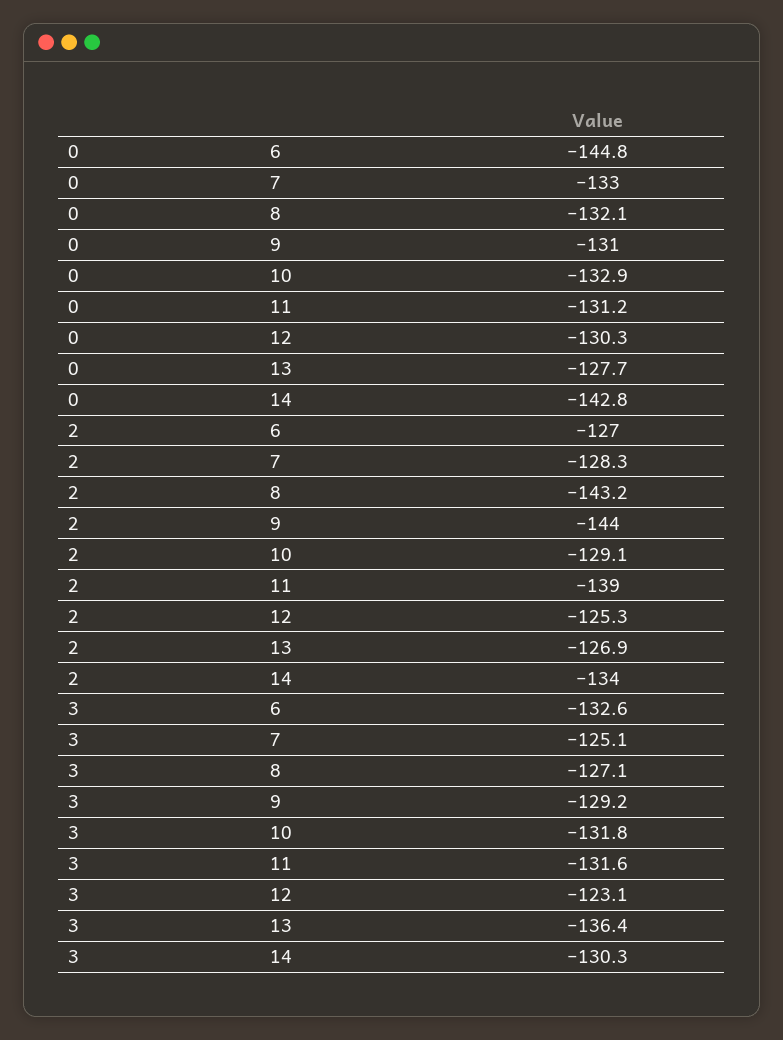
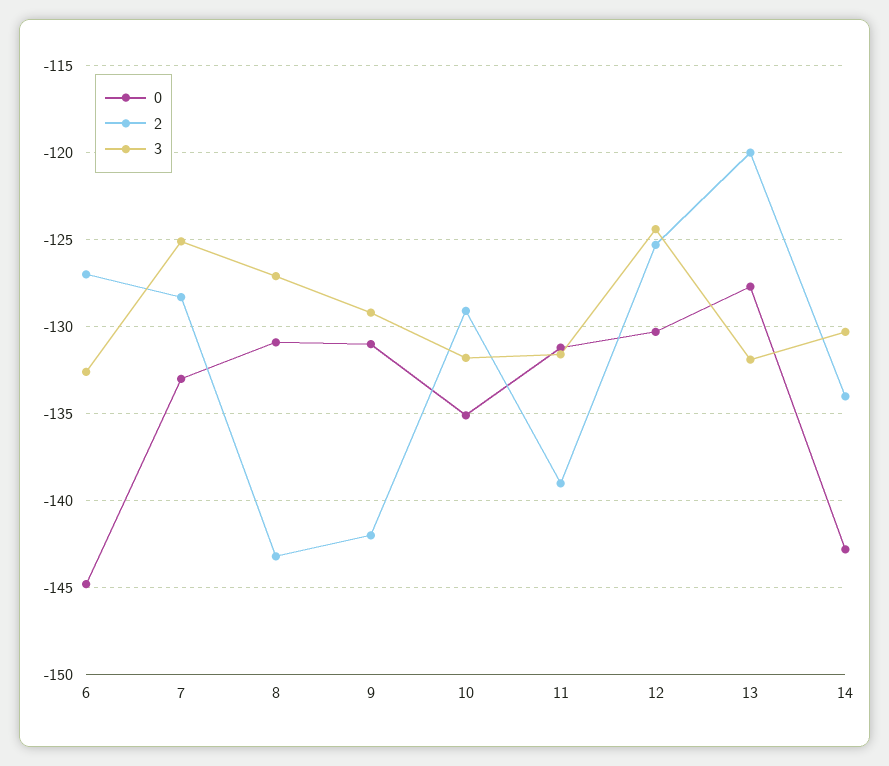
  {
    "0": {
      "6": -144.8,
      "7": -133,
-     "8": -132.1,
+     "8": -131,
      "9": -131,
-     "10": -132.9,
+     "10": -135,
      "11": -131.2,
      "12": -130.3,
      "13": -127.7,
      "14": -142.8
    },
    "2": {
      "6": -127,
      "7": -128.3,
      "8": -143.2,
-     "9": -144,
+     "9": -142,
      "10": -129.1,
      "11": -139,
      "12": -125.3,
-     "13": -126.9,
+     "13": -120,
      "14": -134
    },
    "3": {
      "6": -132.6,
      "7": -125.1,
      "8": -127.1,
      "9": -129.2,
      "10": -131.8,
      "11": -131.6,
-     "12": -123.1,
+     "12": -124.5,
-     "13": -136.4,
+     "13": -132,
      "14": -130.3
    }
  }

